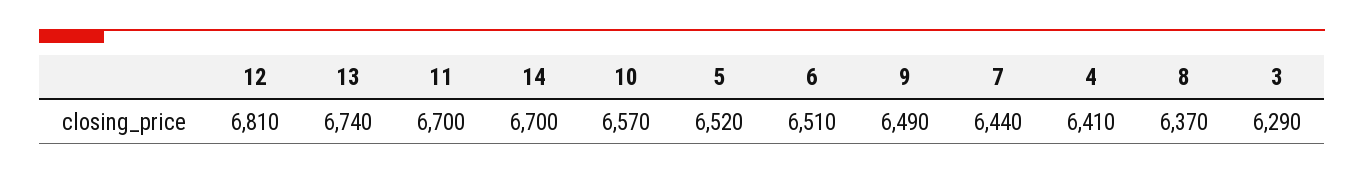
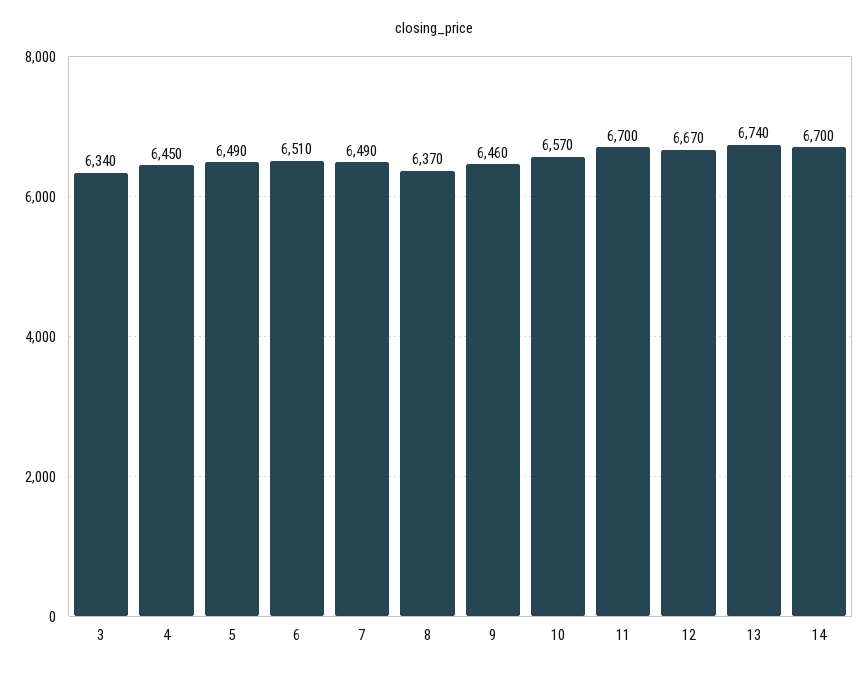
  {
-   "12": 6810,
+   "12": 6670,
    "13": 6740,
    "11": 6700,
    "14": 6700,
    "10": 6570,
-   "5": 6520,
+   "5": 6490,
    "6": 6510,
-   "9": 6490,
+   "9": 6460,
-   "7": 6440,
+   "7": 6490,
-   "4": 6410,
+   "4": 6450,
    "8": 6370,
-   "3": 6290
+   "3": 6340
  }

